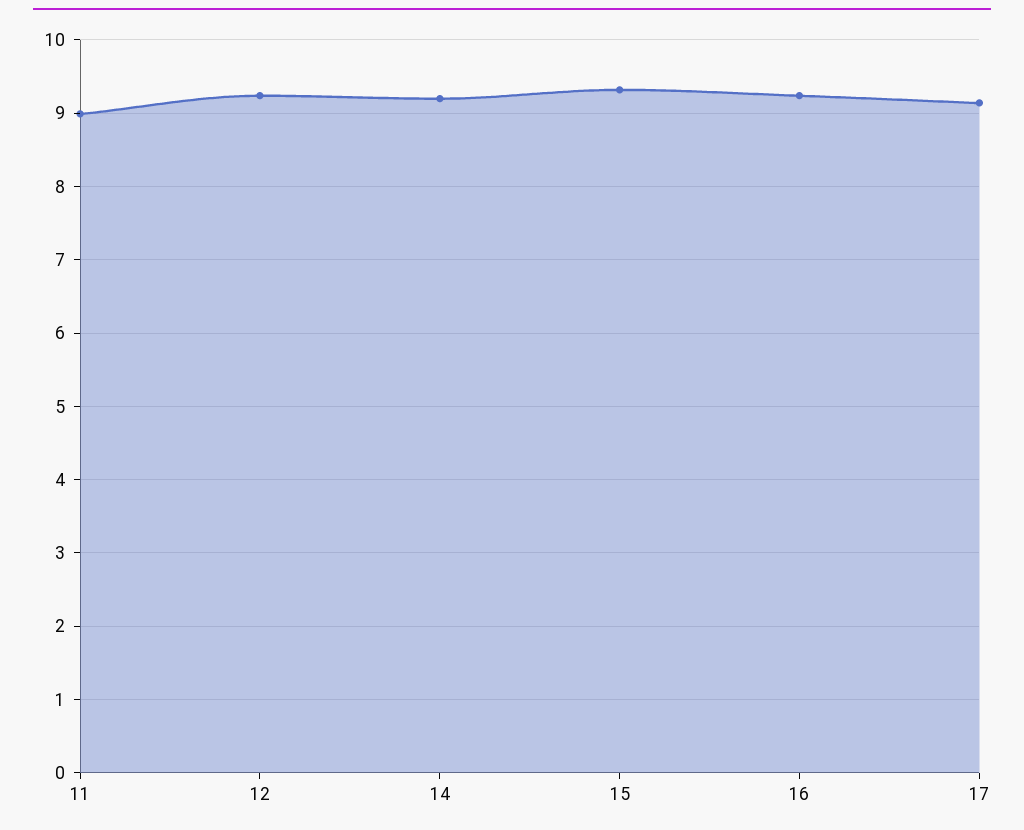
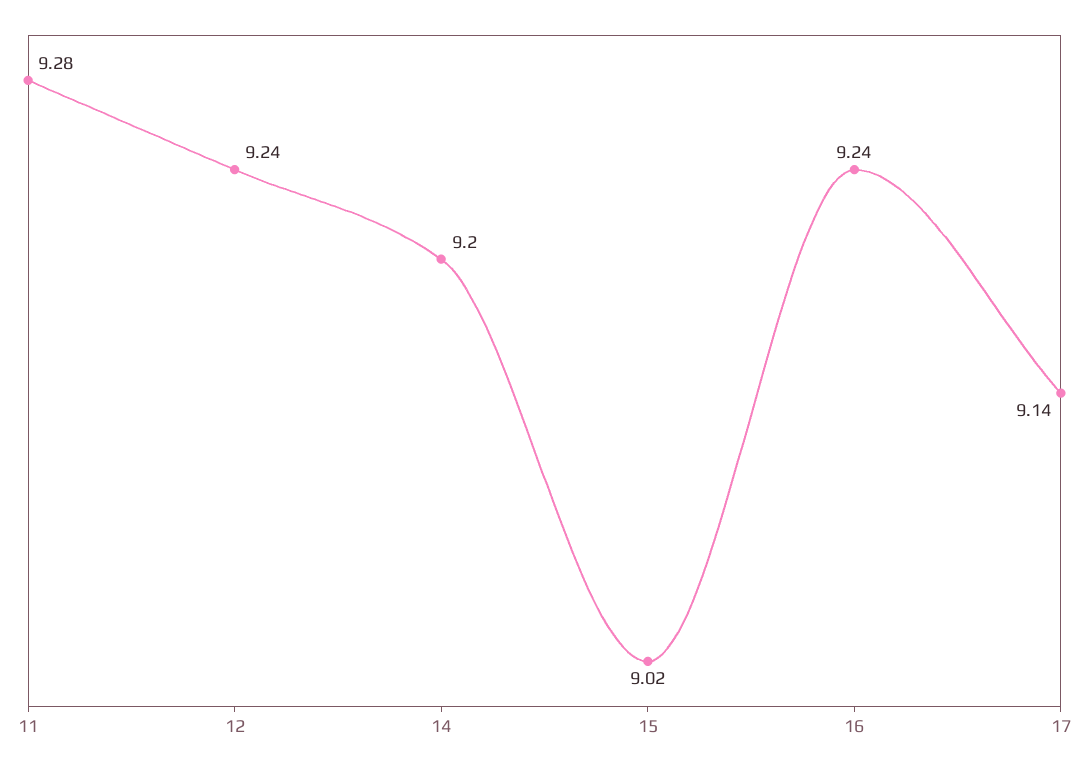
  {
-   "11": 9,
+   "11": 9.28,
    "12": 9.24,
    "14": 9.2,
-   "15": 9.3,
+   "15": 9.02,
    "16": 9.24,
    "17": 9.14
  }

